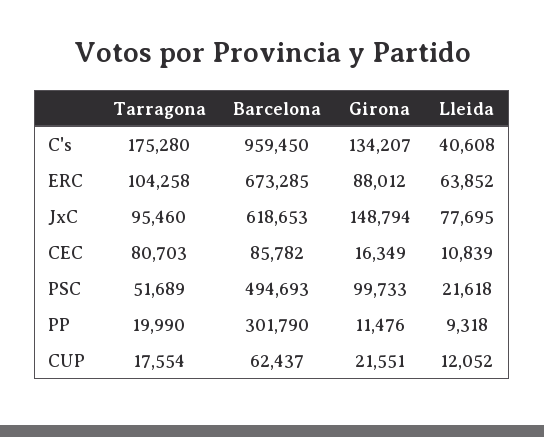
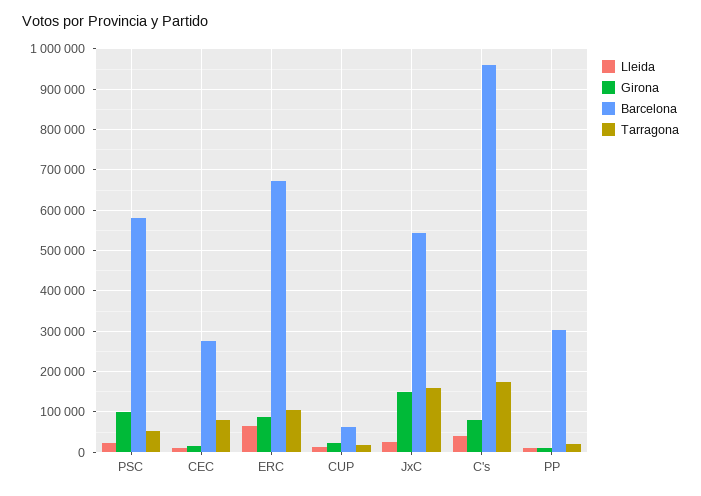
  {
    "Tarragona": {
      "C's": 175280,
      "ERC": 104258,
-     "JxC": 95460,
+     "JxC": 160000,
      "CEC": 80703,
      "PSC": 51689,
      "PP": 19990,
      "CUP": 17554
    },
    "Barcelona": {
      "C's": 959450,
      "ERC": 673285,
-     "JxC": 618653,
+     "JxC": 540000,
-     "CEC": 85782,
+     "CEC": 280000,
-     "PSC": 494693,
+     "PSC": 580000,
      "PP": 301790,
      "CUP": 62437
    },
    "Girona": {
-     "C's": 134207,
+     "C's": 80000,
      "ERC": 88012,
      "JxC": 148794,
      "CEC": 16349,
      "PSC": 99733,
      "PP": 11476,
      "CUP": 21551
    },
    "Lleida": {
      "C's": 40608,
      "ERC": 63852,
-     "JxC": 77695,
+     "JxC": 20000,
      "CEC": 10839,
      "PSC": 21618,
      "PP": 9318,
      "CUP": 12052
    }
  }

